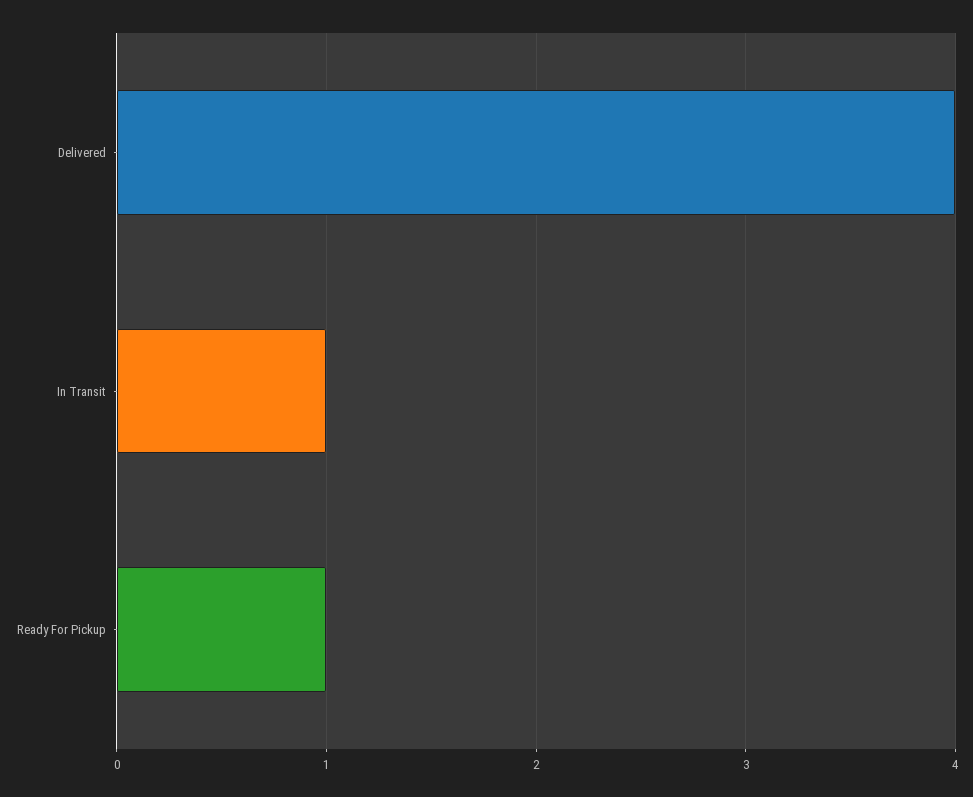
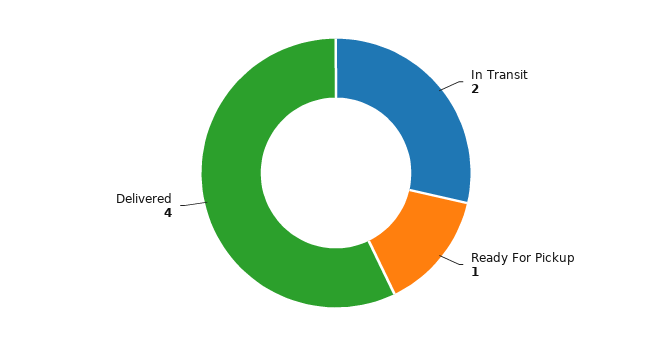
  {
    "Delivered": 4,
-   "In Transit": 1,
+   "In Transit": 2,
    "Ready For Pickup": 1
  }

